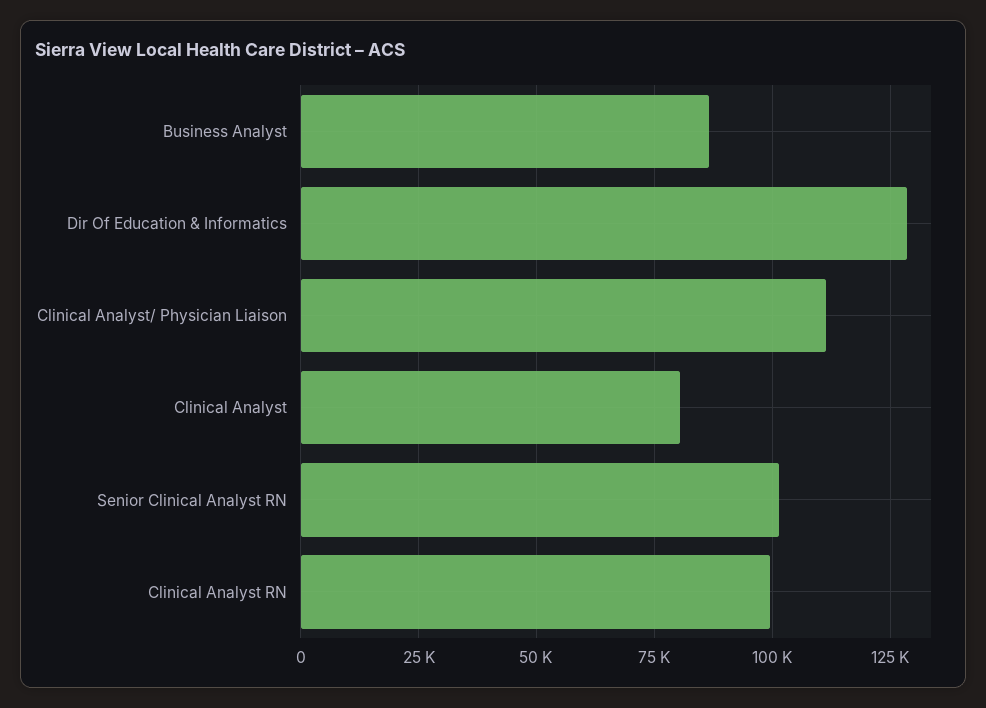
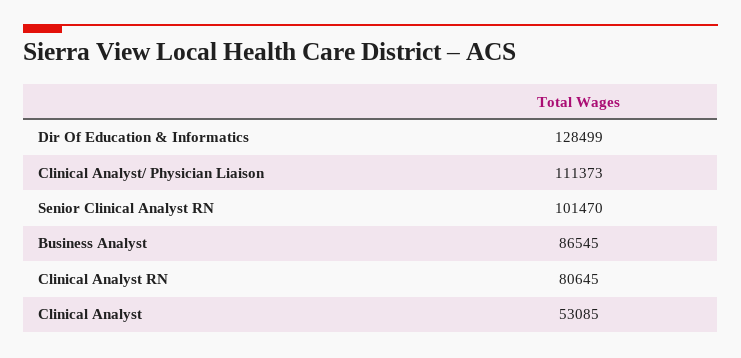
  {
    "Business Analyst": 86545,
    "Dir Of Education & Informatics": 128499,
    "Clinical Analyst/ Physician Liaison": 111373,
-   "Clinical Analyst": 80000,
+   "Clinical Analyst": 53085,
    "Senior Clinical Analyst RN": 101470,
-   "Clinical Analyst RN": 100000
+   "Clinical Analyst RN": 80645
  }

